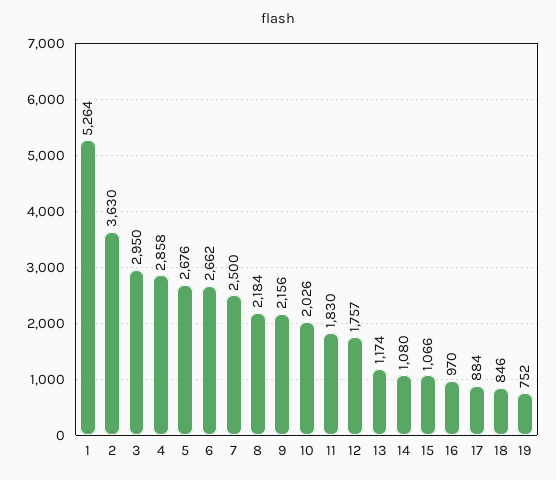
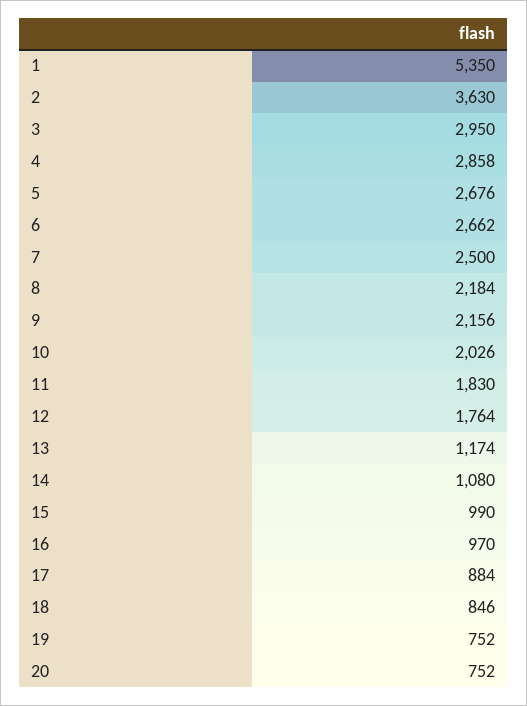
  {
-   "1": 5264,
+   "1": 5350,
    "2": 3630,
    "3": 2950,
    "4": 2858,
    "5": 2676,
    "6": 2662,
    "7": 2500,
    "8": 2184,
    "9": 2156,
    "10": 2026,
    "11": 1830,
-   "12": 1757,
+   "12": 1764,
    "13": 1174,
    "14": 1080,
-   "15": 1066,
+   "15": 990,
    "16": 970,
    "17": 884,
    "18": 846,
-   "19": 752
+   "19": 752,
+   "20": 752
  }

